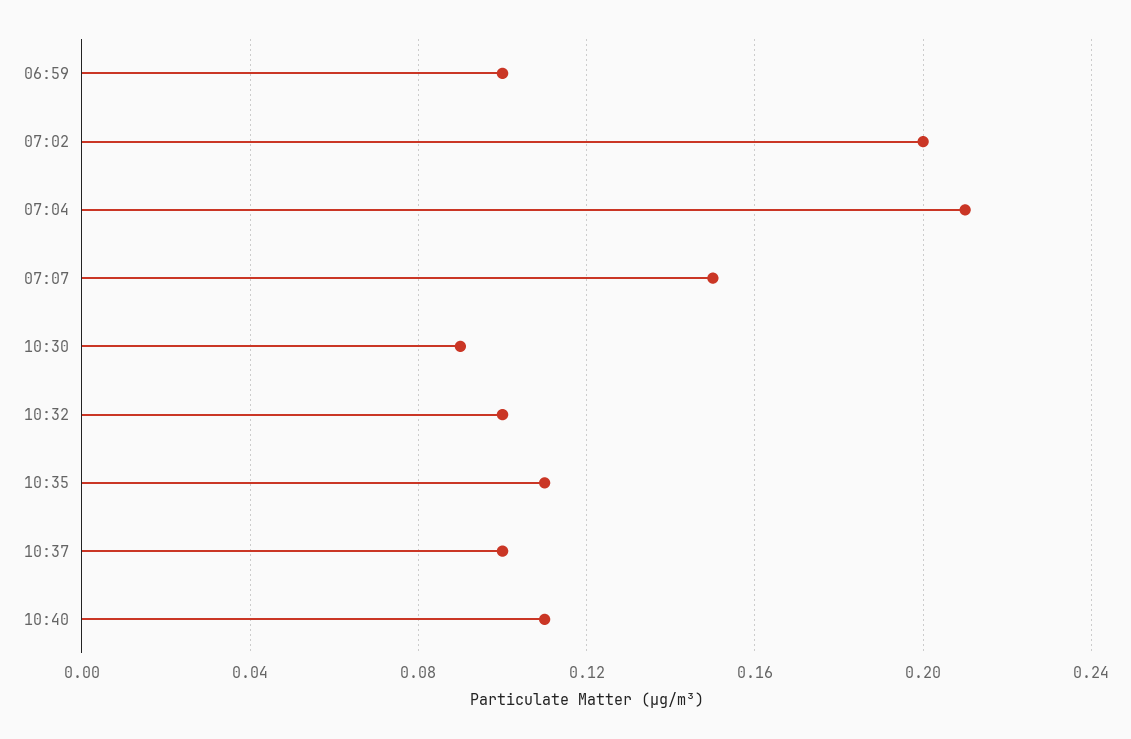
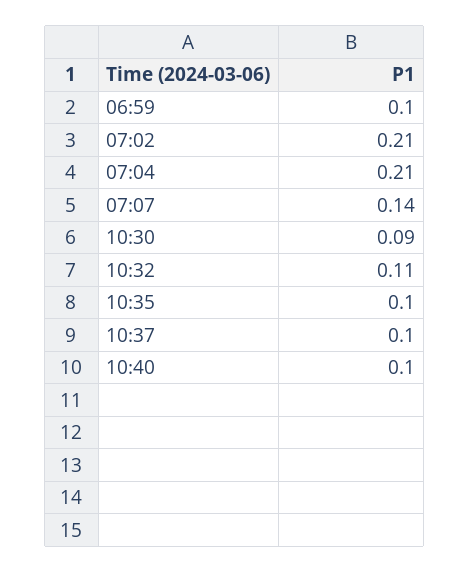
  {
    "06:59": 0.1,
-   "07:02": 0.2,
+   "07:02": 0.21,
    "07:04": 0.21,
-   "07:07": 0.15,
+   "07:07": 0.14,
    "10:30": 0.09,
-   "10:32": 0.1,
+   "10:32": 0.11,
-   "10:35": 0.11,
+   "10:35": 0.1,
    "10:37": 0.1,
-   "10:40": 0.11
+   "10:40": 0.1
  }

